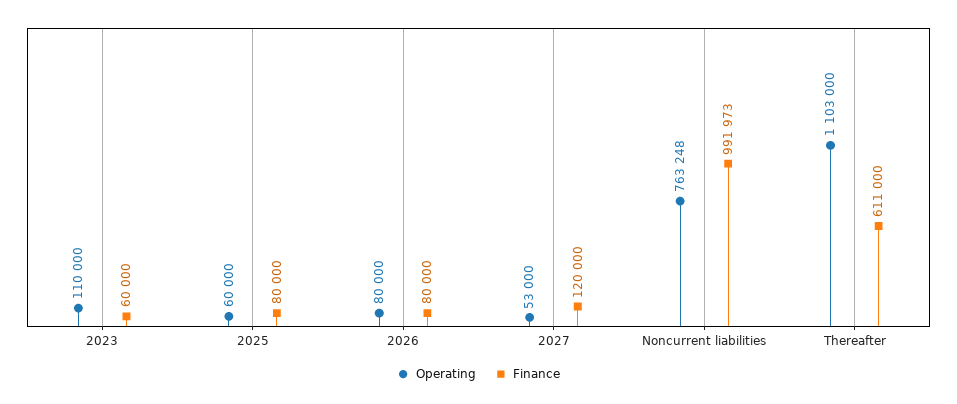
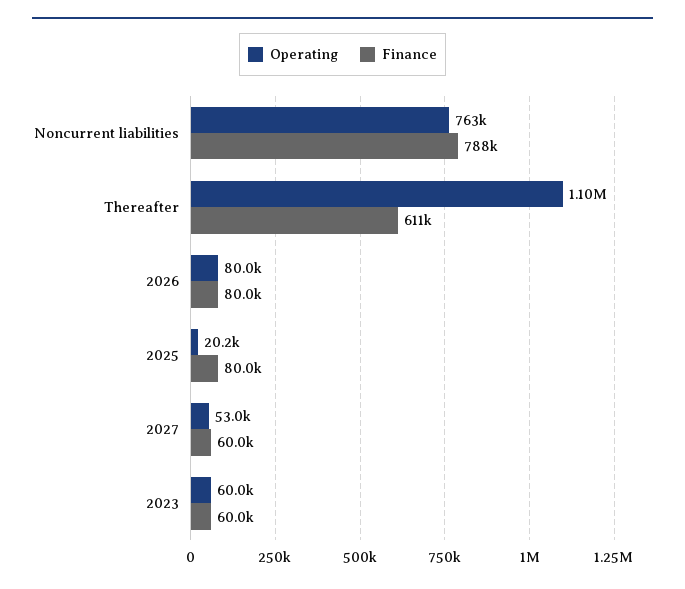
  {
    "Operating": {
-     "2023": 110000,
+     "2023": 60000,
-     "2025": 60000,
+     "2025": 20200,
      "2026": 80000,
      "2027": 53000,
      "Noncurrent liabilities": 763248,
      "Thereafter": 1103000
    },
    "Finance": {
      "2023": 60000,
      "2025": 80000,
      "2026": 80000,
-     "2027": 120000,
+     "2027": 60000,
-     "Noncurrent liabilities": 991973,
+     "Noncurrent liabilities": 788000,
      "Thereafter": 611000
    }
  }

